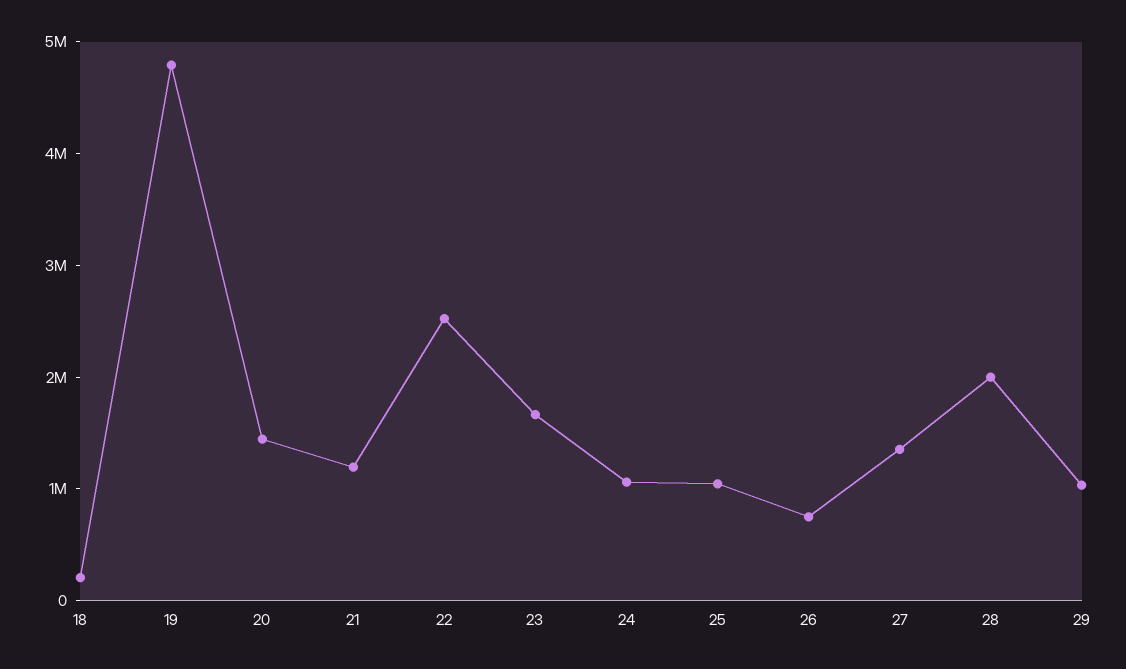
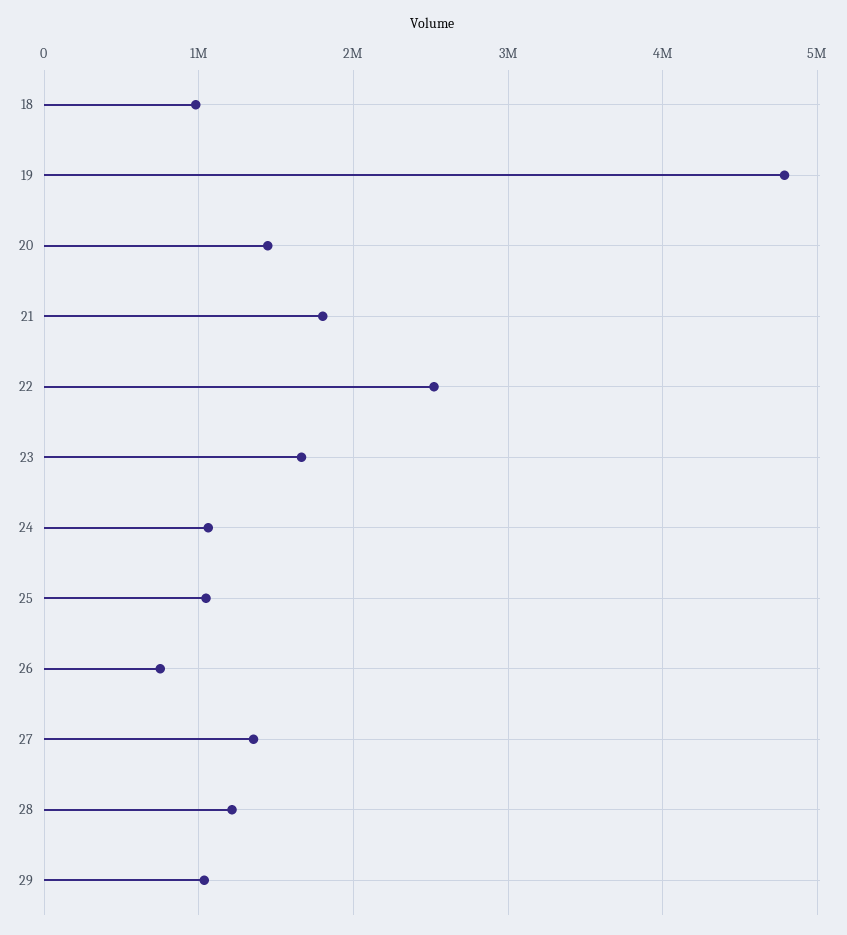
  {
-   "18": 200000,
+   "18": 1000000,
    "19": 4800000,
    "20": 1400000,
-   "21": 1200000,
+   "21": 1800000,
    "22": 2500000,
    "23": 1700000,
    "24": 1100000,
    "25": 1000000,
    "26": 700000,
    "27": 1400000,
-   "28": 2000000,
+   "28": 1200000,
    "29": 1000000
  }

